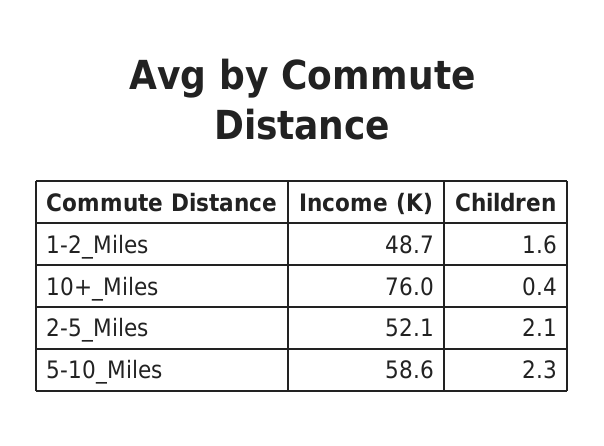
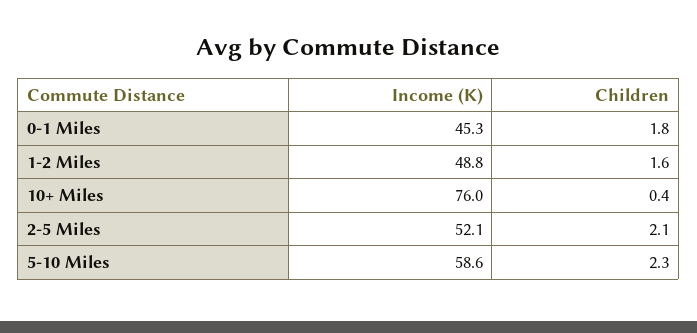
  {
    "Income (K)": {
-     "1-2_Miles": 48.7,
+     "1-2_Miles": 48.8,
      "10+_Miles": 76,
      "2-5_Miles": 52.1,
-     "5-10_Miles": 58.6
+     "5-10_Miles": 58.6,
+     "0-1 Miles": 45.3
    },
    "Children": {
      "1-2_Miles": 1.6,
      "10+_Miles": 0.4,
      "2-5_Miles": 2.1,
-     "5-10_Miles": 2.3
+     "5-10_Miles": 2.3,
+     "0-1 Miles": 1.8
    }
  }

